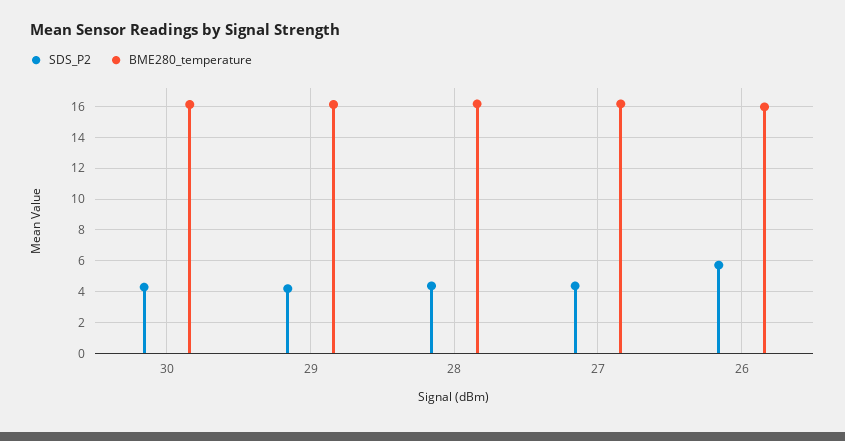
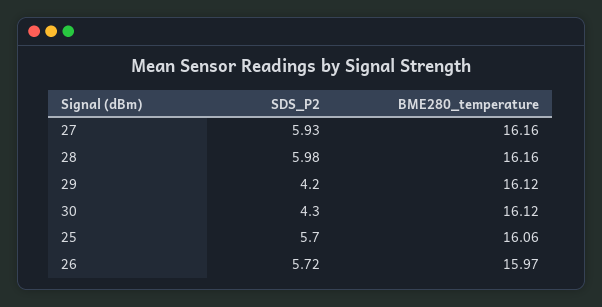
  {
    "SDS_P2": {
      "30": 4.3,
      "29": 4.2,
-     "28": 4.5,
+     "28": 5.98,
-     "27": 4.5,
+     "27": 5.93,
-     "26": 5.72
+     "26": 5.72,
+     "25": 5.7
    },
    "BME280_temperature": {
      "30": 16.12,
      "29": 16.12,
      "28": 16.16,
      "27": 16.16,
-     "26": 15.97
+     "26": 15.97,
+     "25": 16.06
    }
  }

